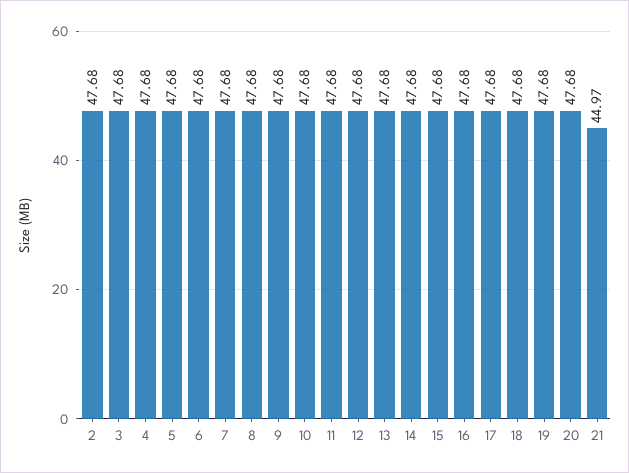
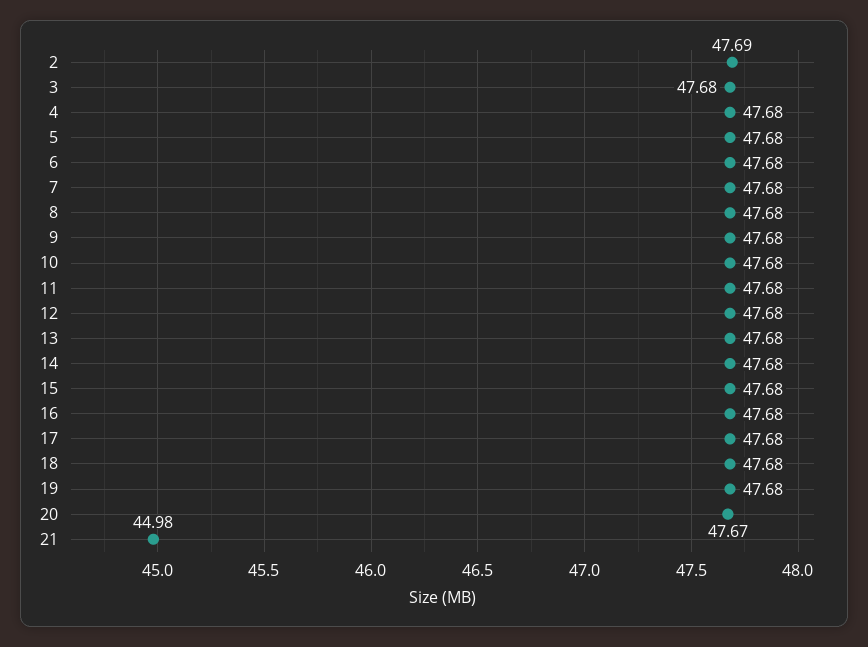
  {
-   "2": 47.68,
+   "2": 47.69,
    "3": 47.68,
    "4": 47.68,
    "5": 47.68,
    "6": 47.68,
    "7": 47.68,
    "8": 47.68,
    "9": 47.68,
    "10": 47.68,
    "11": 47.68,
    "12": 47.68,
    "13": 47.68,
    "14": 47.68,
    "15": 47.68,
    "16": 47.68,
    "17": 47.68,
    "18": 47.68,
    "19": 47.68,
-   "20": 47.68,
+   "20": 47.67,
-   "21": 44.97
+   "21": 44.98
  }

